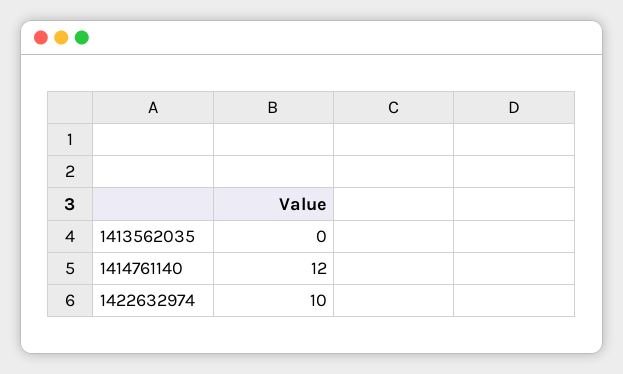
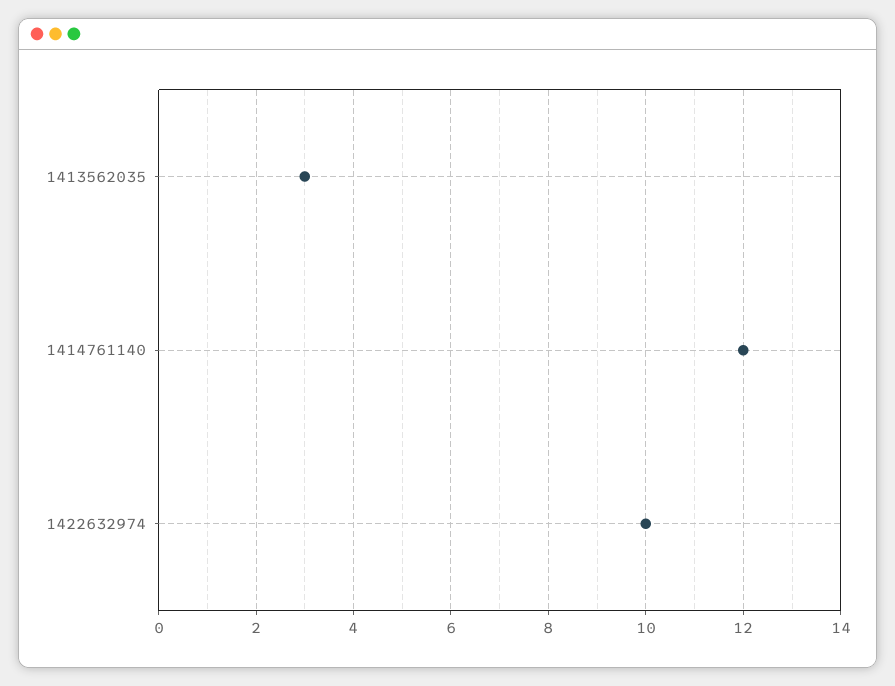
  {
-   "1413562035": 0,
+   "1413562035": 3,
    "1414761140": 12,
    "1422632974": 10
  }

